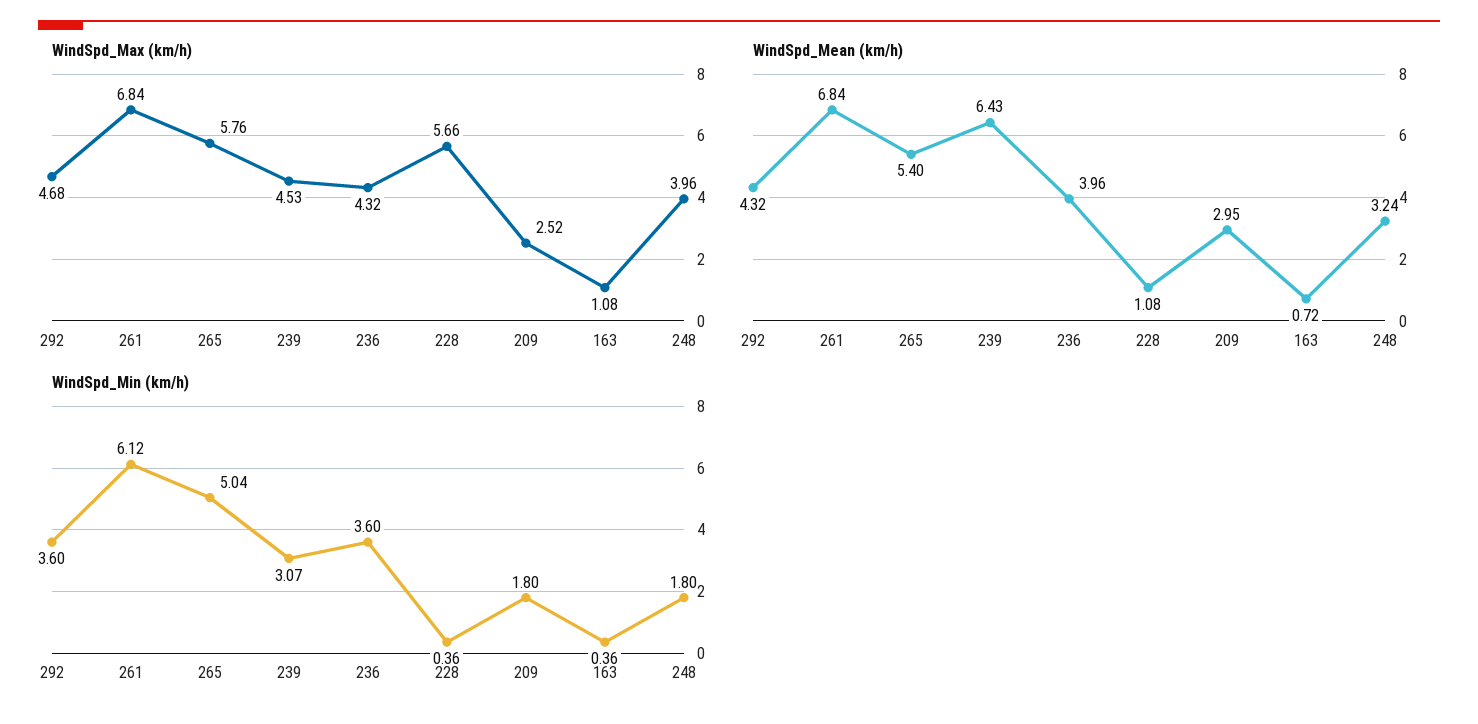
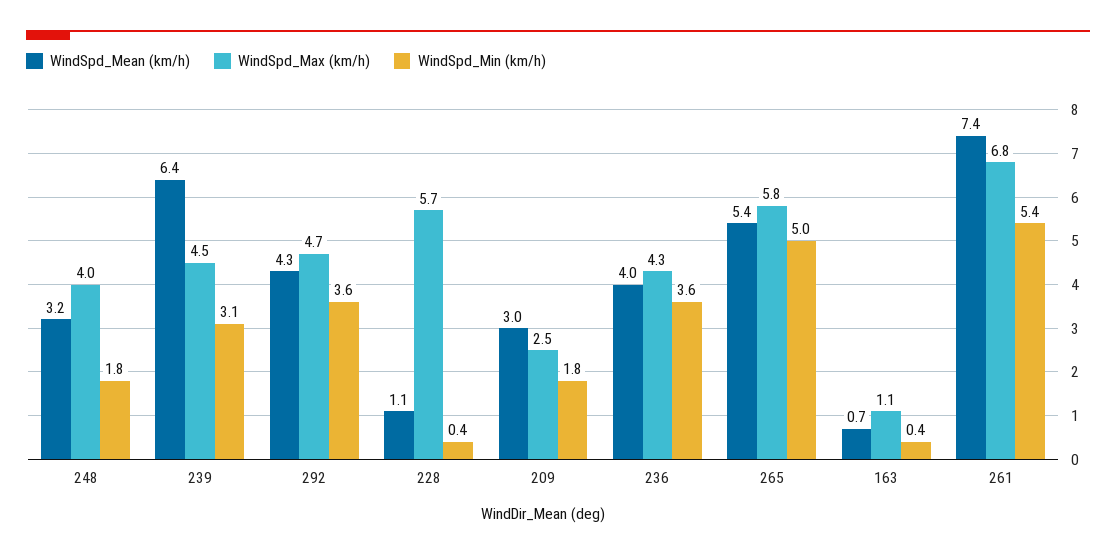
  {
    "WindSpd_Max (km/h)": {
      "292": 4.68,
      "261": 6.84,
      "265": 5.76,
      "239": 4.53,
      "236": 4.32,
      "228": 5.66,
      "209": 2.52,
      "163": 1.08,
      "248": 3.96
    },
    "WindSpd_Mean (km/h)": {
      "292": 4.32,
-     "261": 6.84,
+     "261": 7.4,
      "265": 5.4,
      "239": 6.43,
      "236": 3.96,
      "228": 1.08,
      "209": 2.95,
      "163": 0.72,
      "248": 3.24
    },
    "WindSpd_Min (km/h)": {
      "292": 3.6,
-     "261": 6.12,
+     "261": 5.4,
      "265": 5.04,
      "239": 3.07,
      "236": 3.6,
      "228": 0.36,
      "209": 1.8,
      "163": 0.36,
      "248": 1.8
    }
  }

